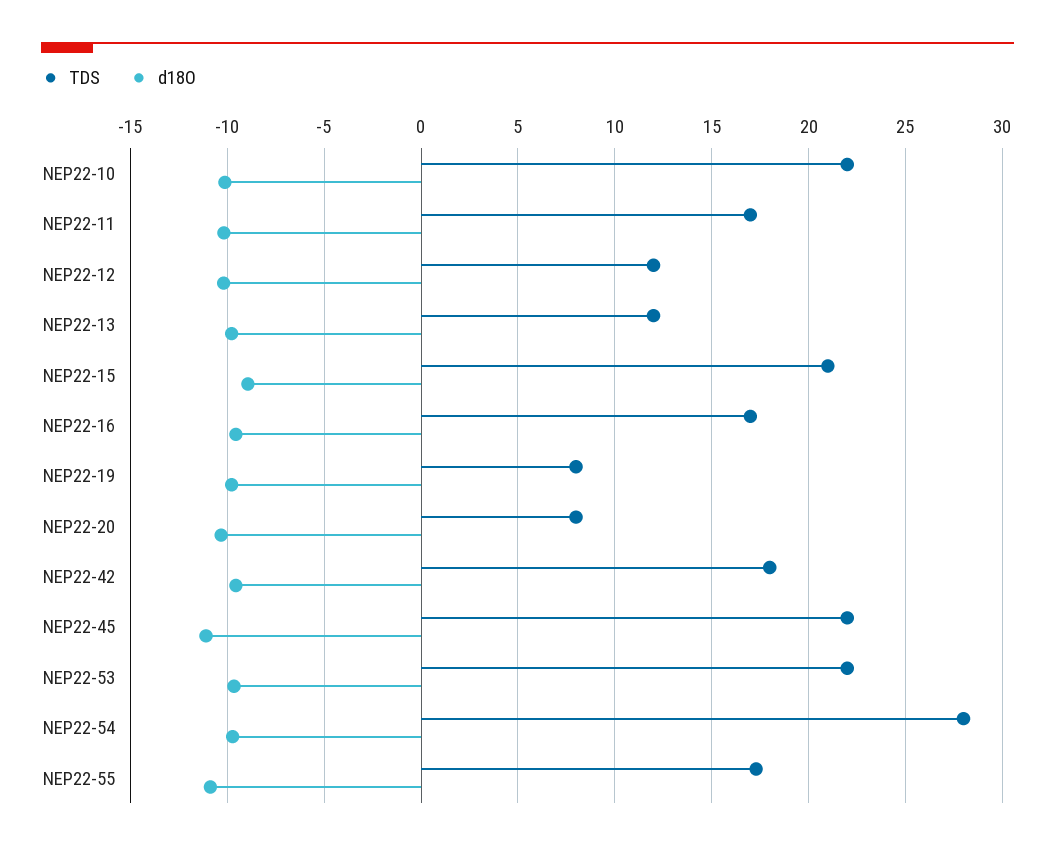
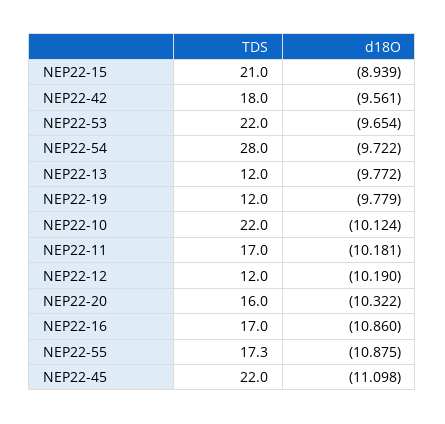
  {
    "TDS": {
      "NEP22-10": 22,
      "NEP22-11": 17,
      "NEP22-12": 12,
      "NEP22-13": 12,
      "NEP22-15": 21,
      "NEP22-16": 17,
-     "NEP22-19": 8,
+     "NEP22-19": 12,
-     "NEP22-20": 8,
+     "NEP22-20": 16,
      "NEP22-42": 18,
      "NEP22-45": 22,
      "NEP22-53": 22,
      "NEP22-54": 28,
      "NEP22-55": 17.3
    },
    "d18O": {
      "NEP22-10": -10.124,
      "NEP22-11": -10.181,
      "NEP22-12": -10.19,
      "NEP22-13": -9.772,
      "NEP22-15": -8.939,
-     "NEP22-16": -9.5,
+     "NEP22-16": -10.86,
      "NEP22-19": -9.779,
      "NEP22-20": -10.322,
      "NEP22-42": -9.561,
      "NEP22-45": -11.098,
      "NEP22-53": -9.654,
      "NEP22-54": -9.722,
      "NEP22-55": -10.875
    }
  }

